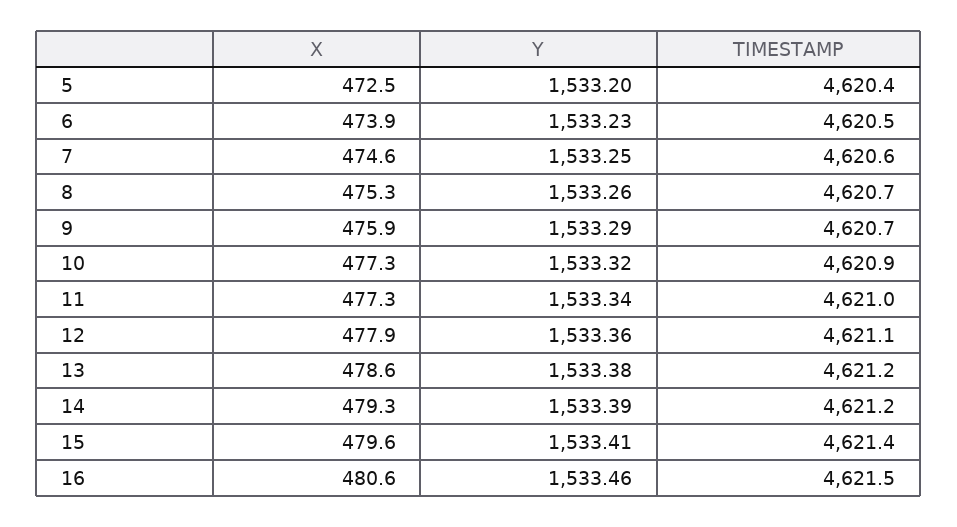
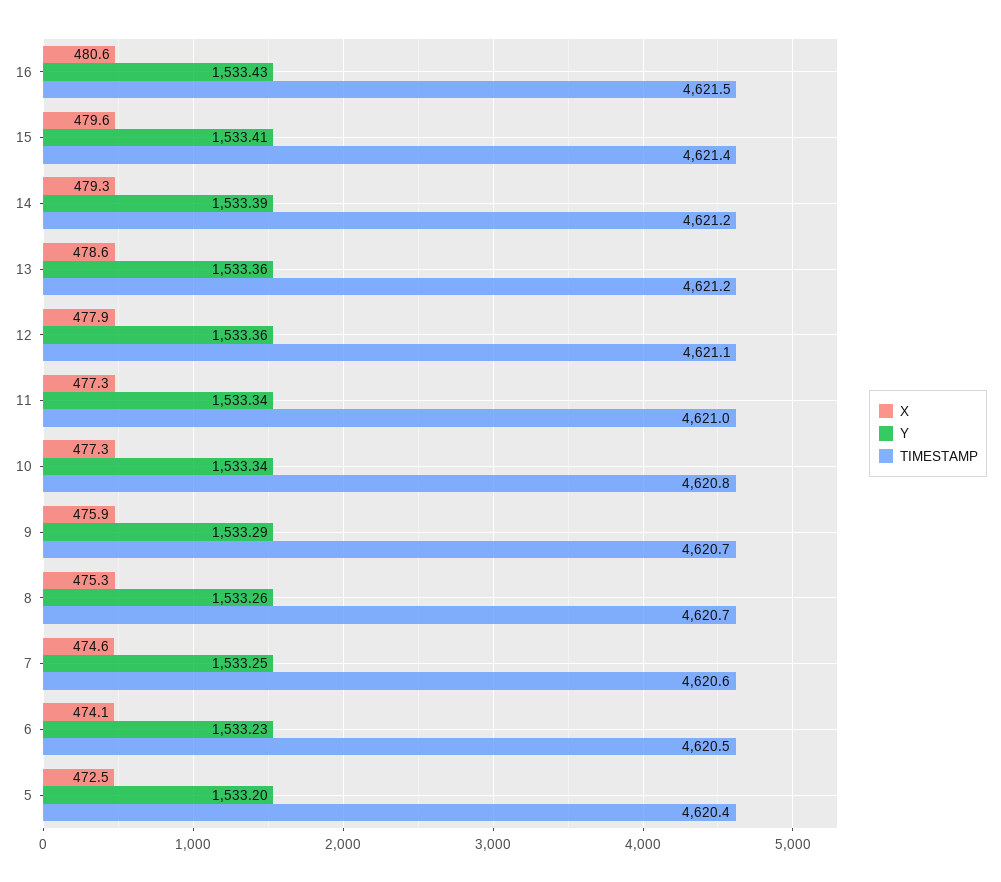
  {
    "X": {
      "5": 472.5,
-     "6": 473.9,
+     "6": 474.1,
      "7": 474.6,
      "8": 475.3,
      "9": 475.9,
      "10": 477.3,
      "11": 477.3,
      "12": 477.9,
      "13": 478.6,
      "14": 479.3,
      "15": 479.6,
      "16": 480.6
    },
    "Y": {
      "5": 1533.2,
      "6": 1533.23,
      "7": 1533.25,
      "8": 1533.26,
      "9": 1533.29,
-     "10": 1533.32,
+     "10": 1533.34,
      "11": 1533.34,
      "12": 1533.36,
-     "13": 1533.38,
+     "13": 1533.36,
      "14": 1533.39,
      "15": 1533.41,
-     "16": 1533.46
+     "16": 1533.43
    },
    "TIMESTAMP": {
      "5": 4620.4,
      "6": 4620.5,
      "7": 4620.6,
      "8": 4620.7,
      "9": 4620.7,
-     "10": 4620.9,
+     "10": 4620.8,
      "11": 4621,
      "12": 4621.1,
      "13": 4621.2,
      "14": 4621.2,
      "15": 4621.4,
      "16": 4621.5
    }
  }

